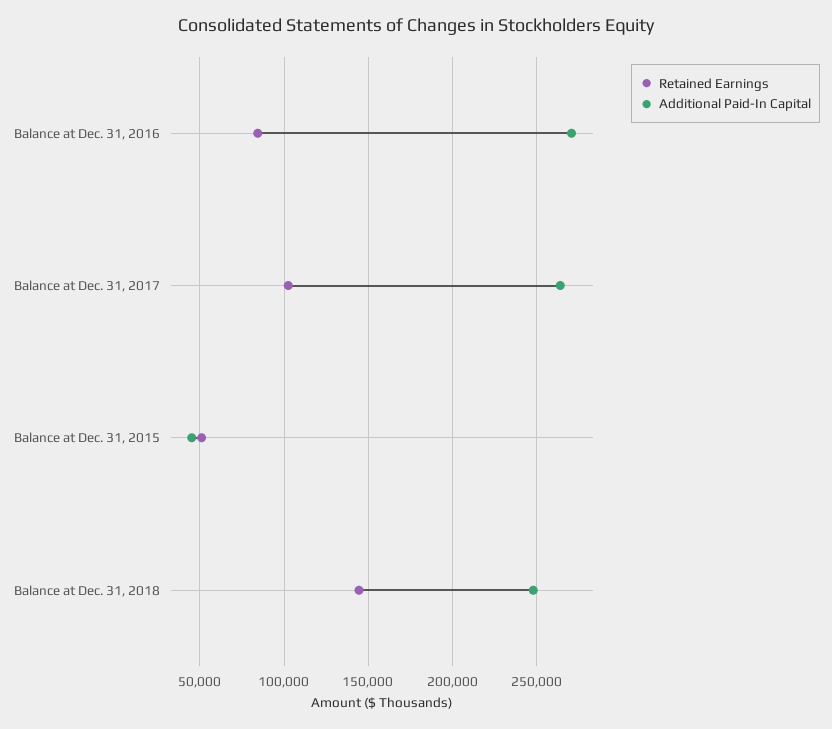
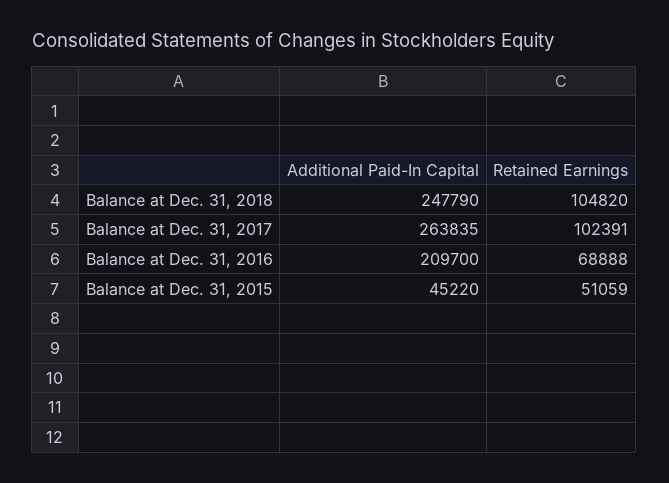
  {
    "Retained Earnings": {
-     "Balance at Dec. 31, 2016": 85000,
+     "Balance at Dec. 31, 2016": 68888,
      "Balance at Dec. 31, 2017": 102391,
      "Balance at Dec. 31, 2015": 51059,
-     "Balance at Dec. 31, 2018": 145000
+     "Balance at Dec. 31, 2018": 104820
    },
    "Additional Paid-In Capital": {
-     "Balance at Dec. 31, 2016": 270000,
+     "Balance at Dec. 31, 2016": 209700,
      "Balance at Dec. 31, 2017": 263835,
      "Balance at Dec. 31, 2015": 45220,
      "Balance at Dec. 31, 2018": 247790
    }
  }

